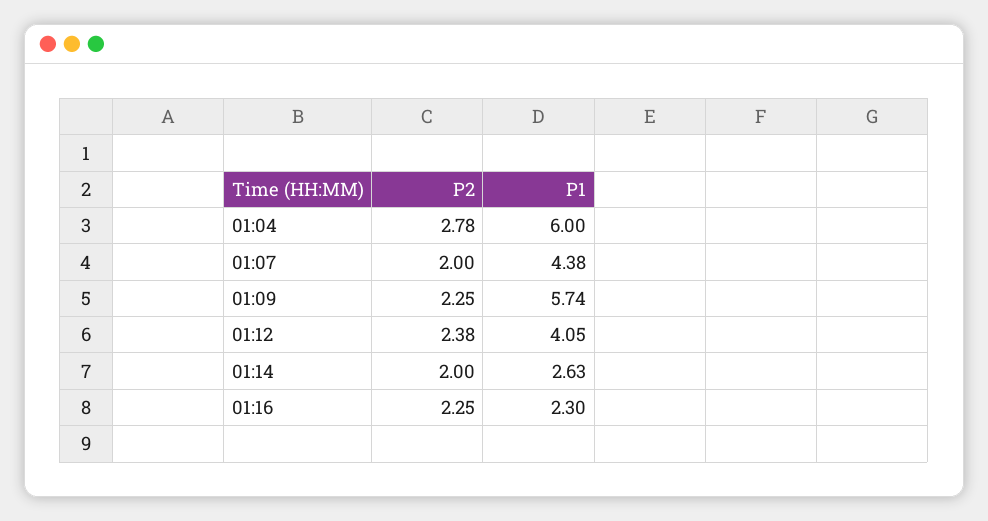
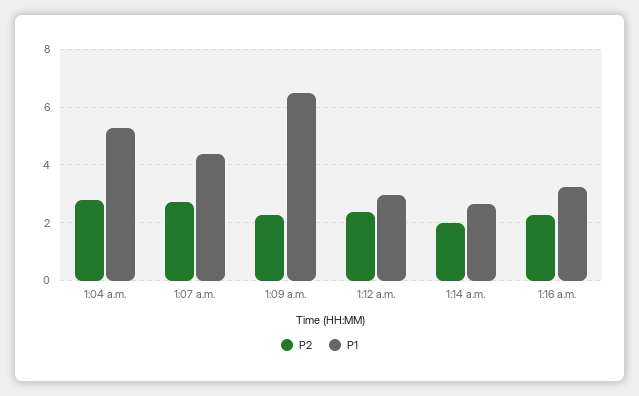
  {
    "P2": {
      "01:04": 2.78,
-     "01:07": 2,
+     "01:07": 2.75,
      "01:09": 2.25,
      "01:12": 2.38,
      "01:14": 2,
      "01:16": 2.25
    },
    "P1": {
-     "01:04": 6,
+     "01:04": 5.25,
      "01:07": 4.38,
-     "01:09": 5.74,
+     "01:09": 6.5,
-     "01:12": 4.05,
+     "01:12": 3,
      "01:14": 2.63,
-     "01:16": 2.3
+     "01:16": 3.25
    }
  }

